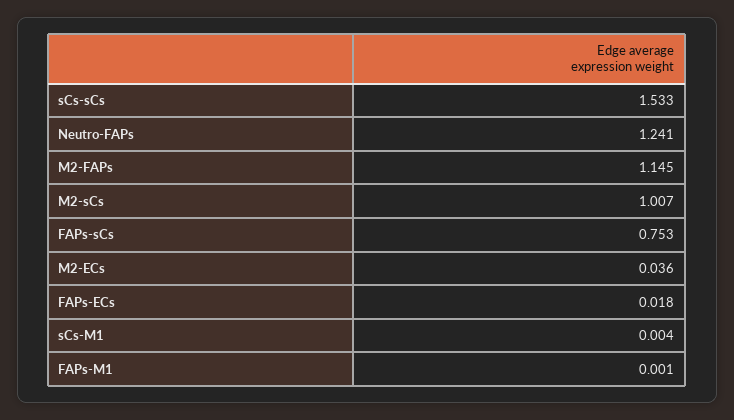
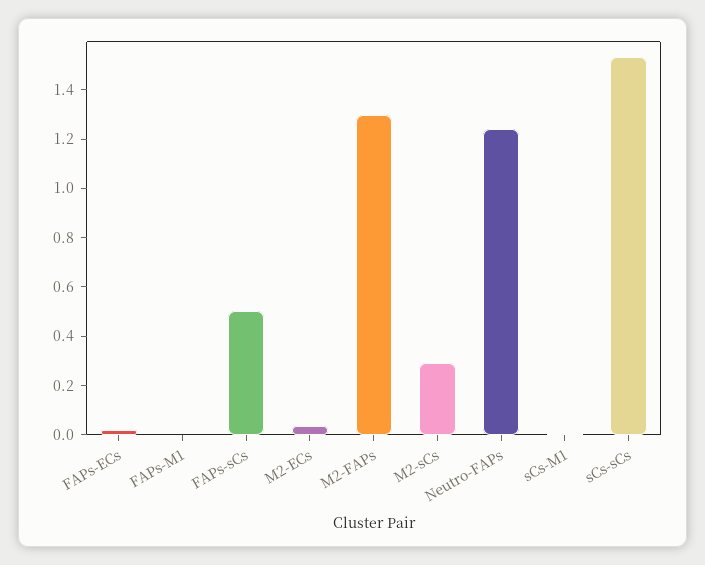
  {
    "sCs-sCs": 1.533,
    "Neutro-FAPs": 1.241,
-   "M2-FAPs": 1.145,
+   "M2-FAPs": 1.3,
-   "M2-sCs": 1.007,
+   "M2-sCs": 0.3,
-   "FAPs-sCs": 0.753,
+   "FAPs-sCs": 0.5,
    "M2-ECs": 0.036,
    "FAPs-ECs": 0.018,
    "sCs-M1": 0.004,
    "FAPs-M1": 0.001
  }

